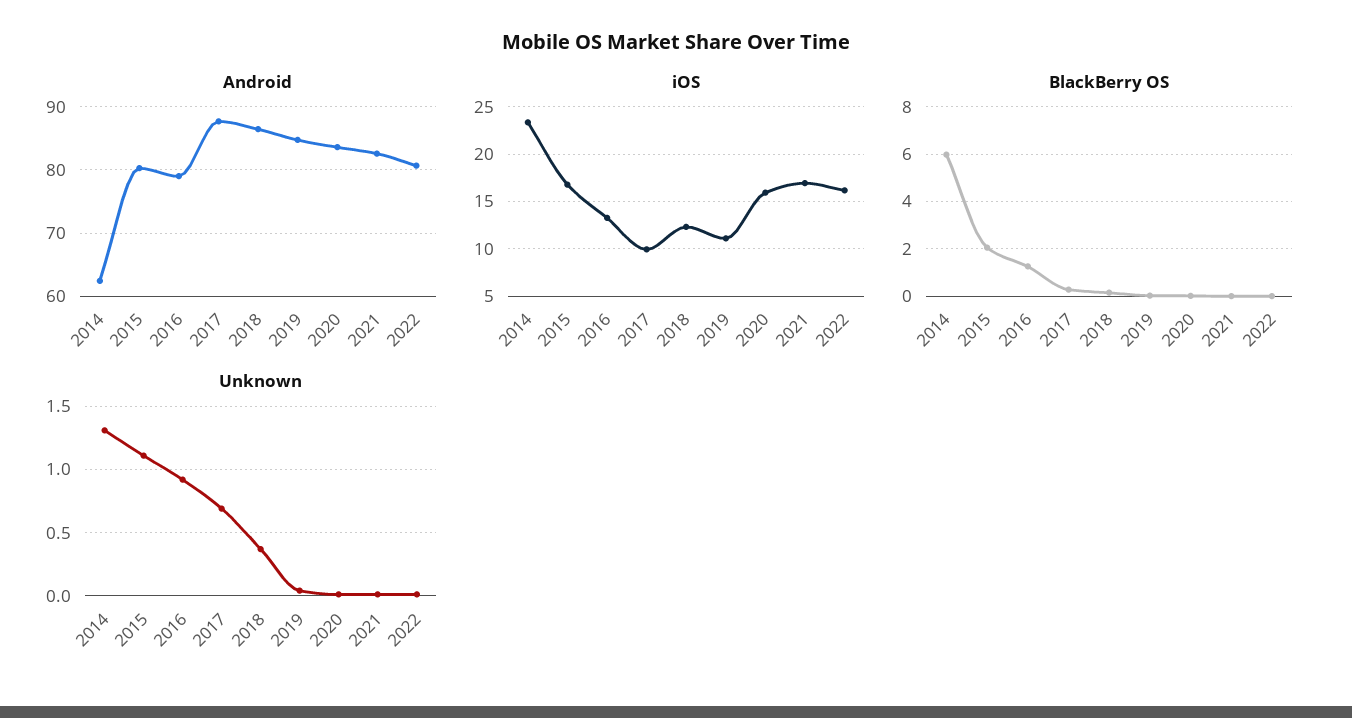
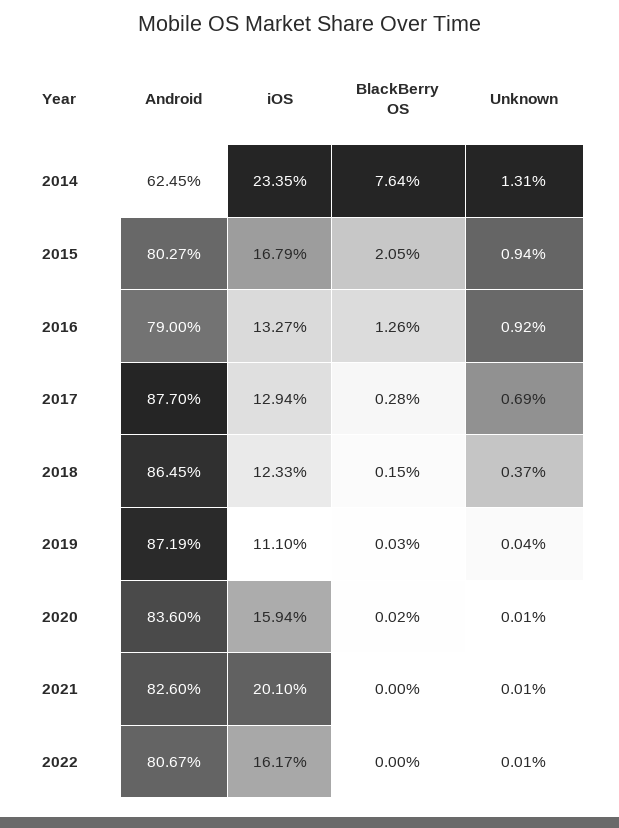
  {
    "Android": {
      "2014": 62.45,
      "2015": 80.27,
      "2016": 79,
      "2017": 87.7,
      "2018": 86.45,
-     "2019": 85,
+     "2019": 87.19,
      "2020": 83.6,
      "2021": 82.6,
      "2022": 80.67
    },
    "iOS": {
      "2014": 23.35,
      "2015": 16.79,
      "2016": 13.27,
-     "2017": 10,
+     "2017": 12.94,
      "2018": 12.33,
      "2019": 11.1,
      "2020": 15.94,
-     "2021": 17,
+     "2021": 20.1,
      "2022": 16.17
    },
    "BlackBerry OS": {
-     "2014": 6,
+     "2014": 7.64,
      "2015": 2.05,
      "2016": 1.26,
      "2017": 0.28,
      "2018": 0.15,
      "2019": 0.03,
      "2020": 0.02,
      "2021": 0,
      "2022": 0
    },
    "Unknown": {
      "2014": 1.31,
-     "2015": 1.1,
+     "2015": 0.94,
      "2016": 0.92,
      "2017": 0.69,
      "2018": 0.37,
      "2019": 0.04,
      "2020": 0.01,
      "2021": 0.01,
      "2022": 0.01
    }
  }

